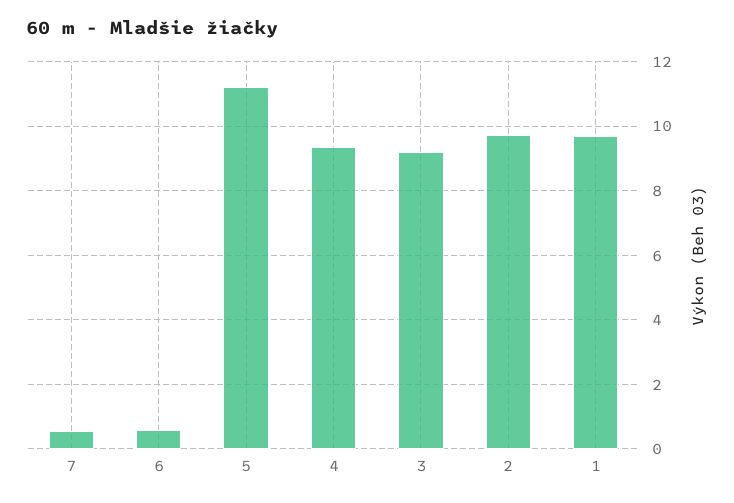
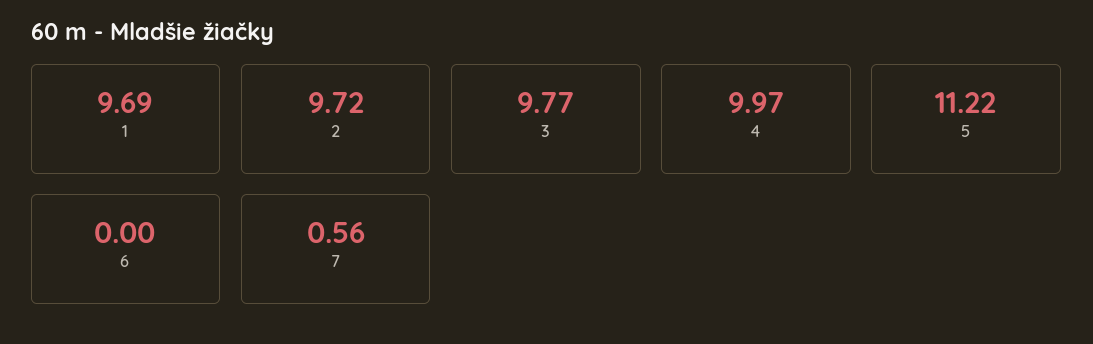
  {
    "7": 0.56,
-   "6": 0.6,
+   "6": 0,
    "5": 11.22,
-   "4": 9.4,
+   "4": 9.97,
-   "3": 9.2,
+   "3": 9.77,
    "2": 9.72,
    "1": 9.69
  }

